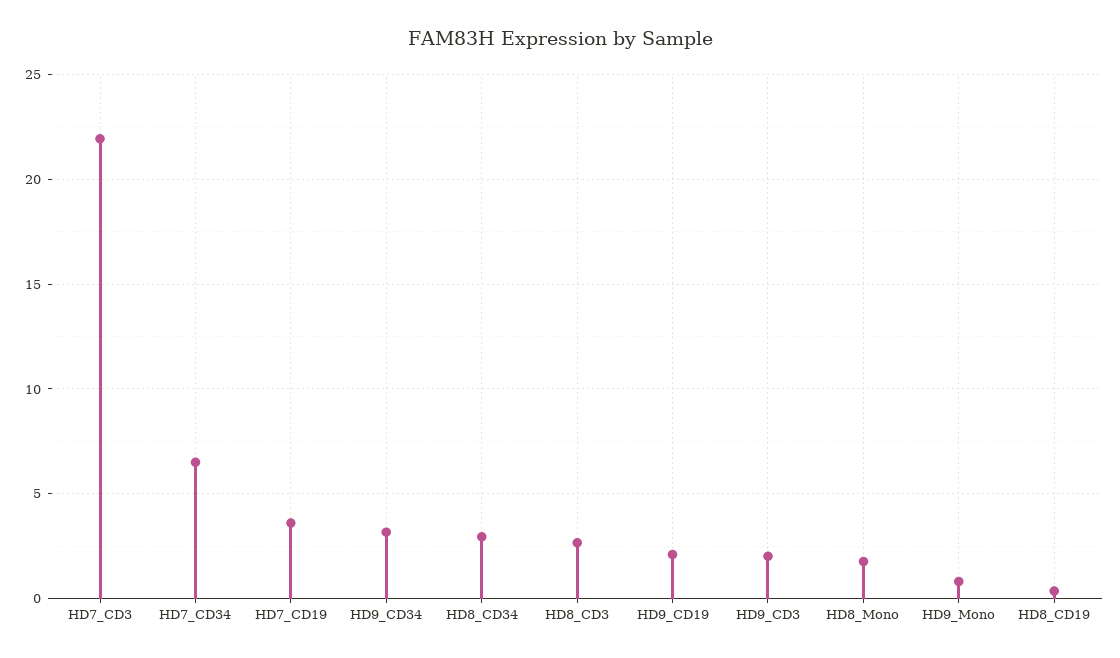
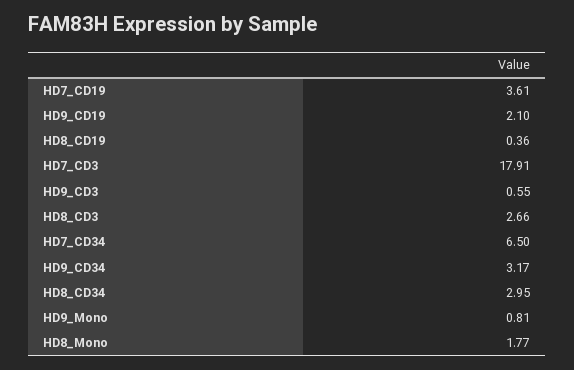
  {
-   "HD7_CD3": 22,
+   "HD7_CD3": 17.91,
    "HD7_CD34": 6.5,
    "HD7_CD19": 3.61,
    "HD9_CD34": 3.17,
    "HD8_CD34": 2.95,
    "HD8_CD3": 2.66,
    "HD9_CD19": 2.1,
-   "HD9_CD3": 2,
+   "HD9_CD3": 0.55,
    "HD8_Mono": 1.77,
    "HD9_Mono": 0.81,
    "HD8_CD19": 0.36
  }

